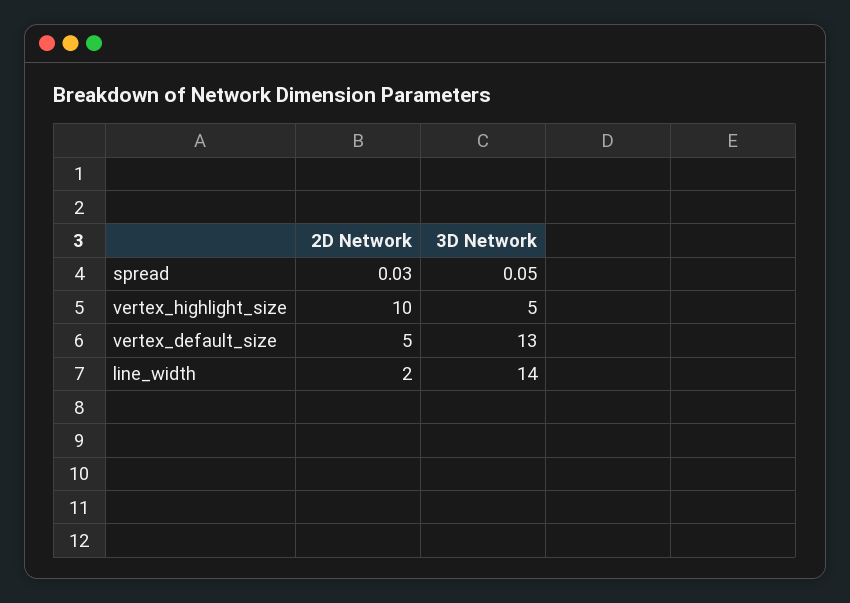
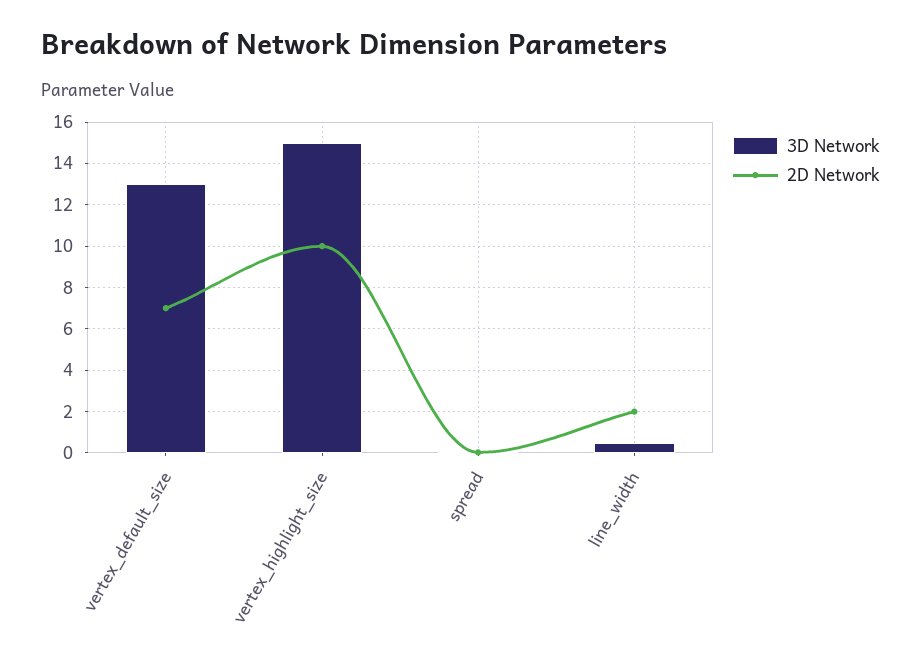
  {
    "2D Network": {
      "spread": 0.03,
      "vertex_highlight_size": 10,
-     "vertex_default_size": 5,
+     "vertex_default_size": 7,
      "line_width": 2
    },
    "3D Network": {
      "spread": 0.05,
-     "vertex_highlight_size": 5,
+     "vertex_highlight_size": 15,
      "vertex_default_size": 13,
-     "line_width": 14
+     "line_width": 0.5
    }
  }

